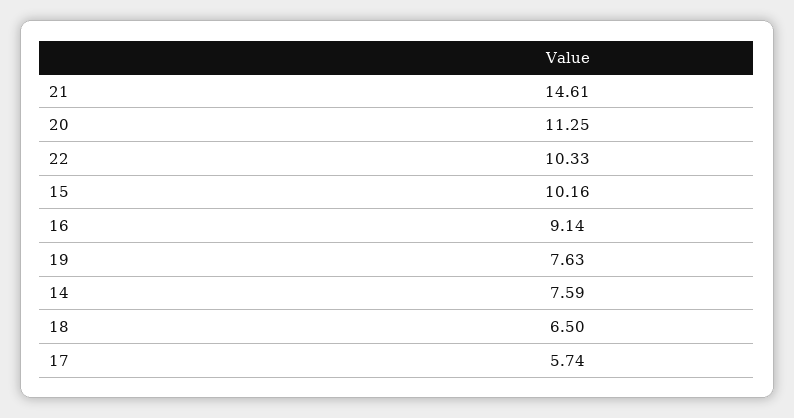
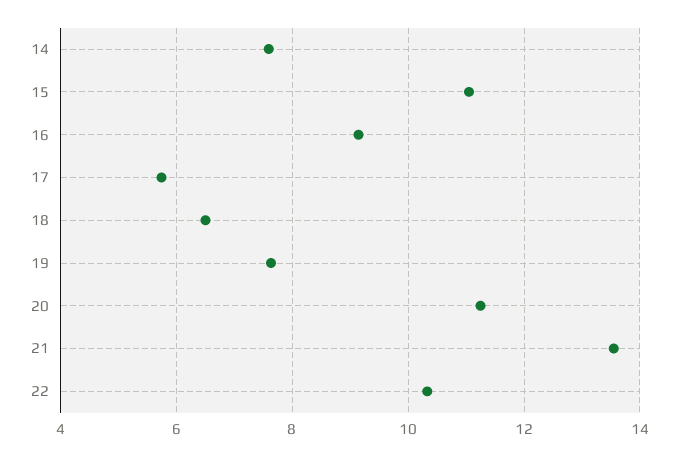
  {
-   "21": 14.61,
+   "21": 13.6,
    "20": 11.25,
    "22": 10.33,
-   "15": 10.16,
+   "15": 11,
    "16": 9.14,
    "19": 7.63,
    "14": 7.59,
    "18": 6.5,
    "17": 5.74
  }

